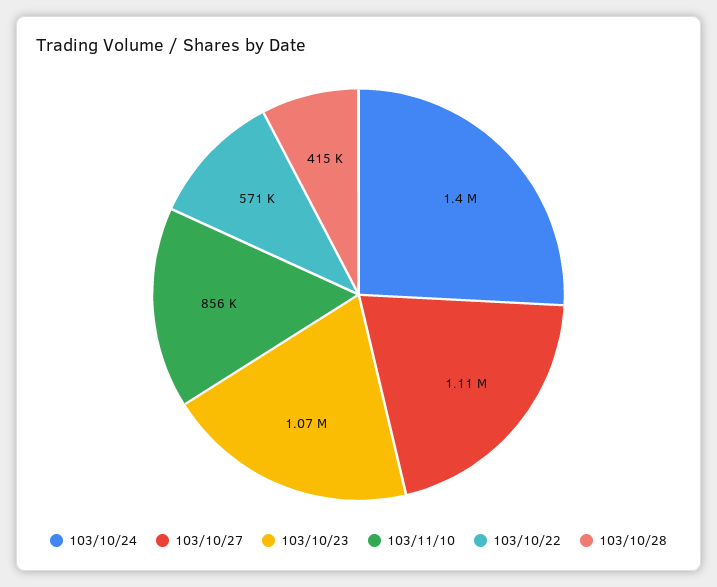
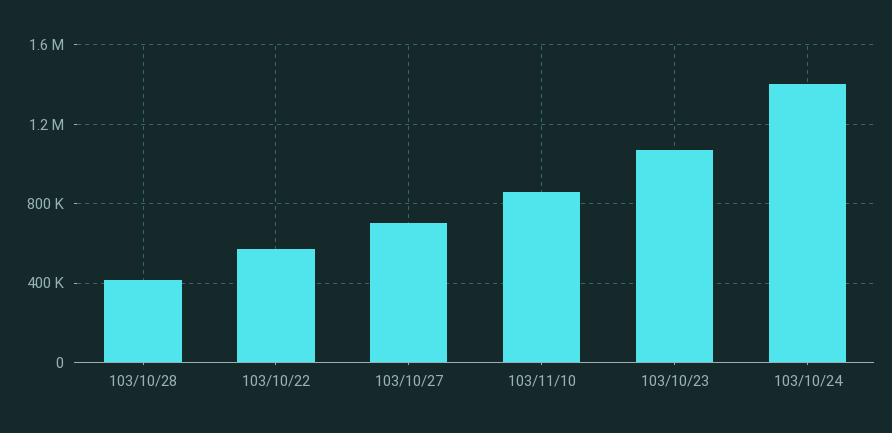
  {
    "103/10/24": 1400000,
-   "103/10/27": 1110000,
+   "103/10/27": 700000,
    "103/10/23": 1070000,
    "103/11/10": 856000,
    "103/10/22": 571000,
    "103/10/28": 415000
  }

